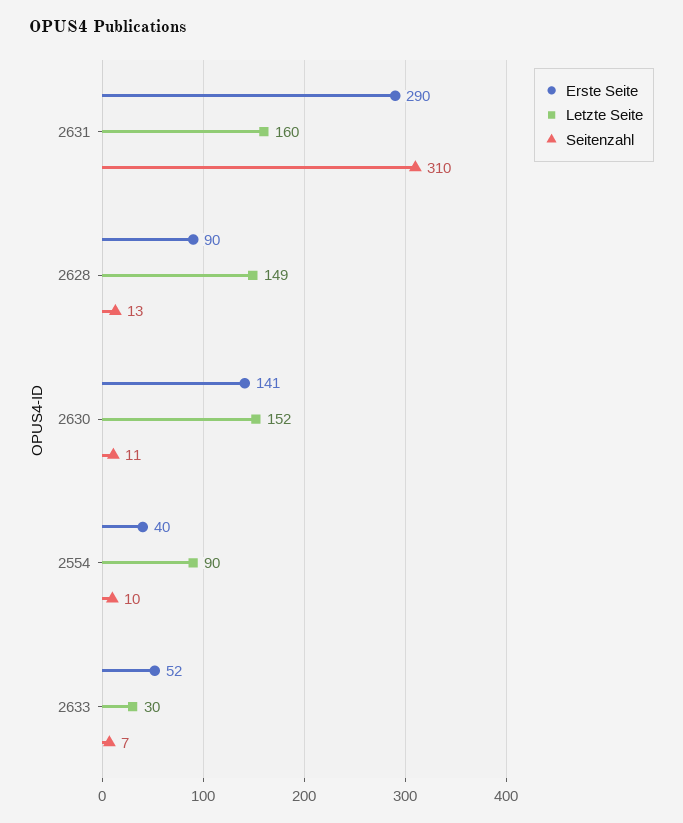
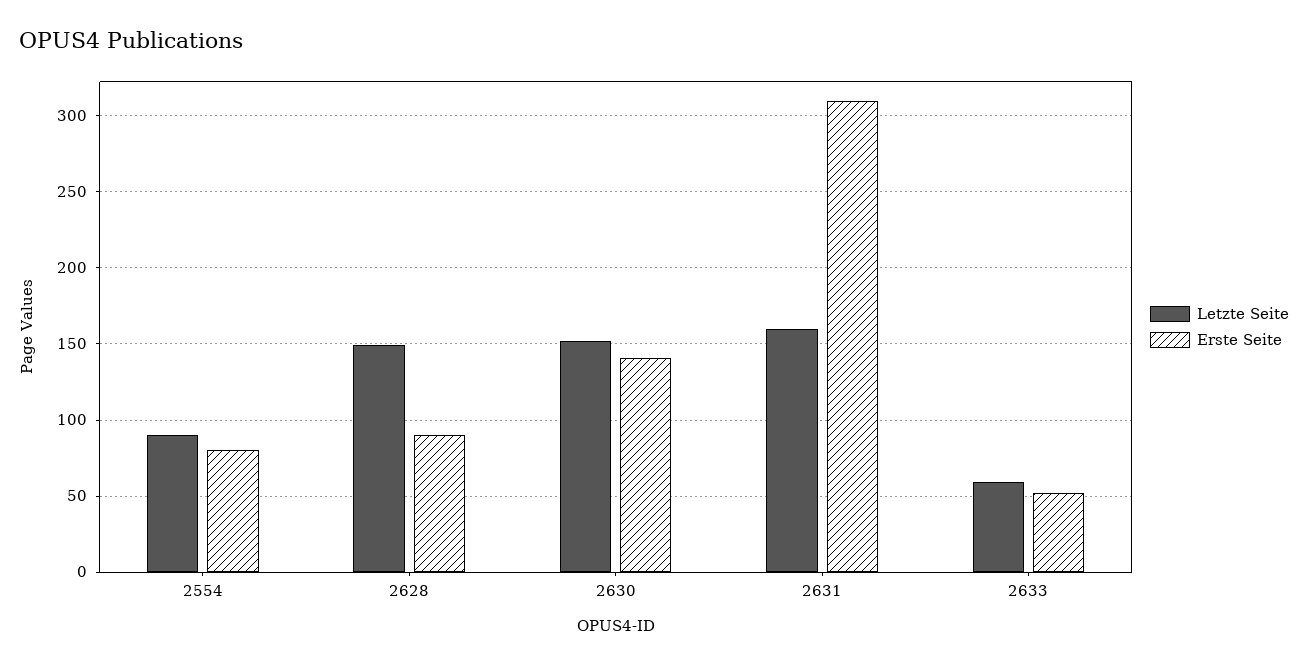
  {
    "Erste Seite": {
-     "2631": 290,
+     "2631": 310,
      "2628": 90,
      "2630": 141,
-     "2554": 40,
+     "2554": 80,
      "2633": 52
    },
    "Letzte Seite": {
      "2631": 160,
      "2628": 149,
      "2630": 152,
      "2554": 90,
-     "2633": 30
+     "2633": 60
-   },
+   }
-   "Seitenzahl": {
-     "2631": 310,
-     "2628": 13,
-     "2630": 11,
-     "2554": 10,
-     "2633": 7
-   }
  }

